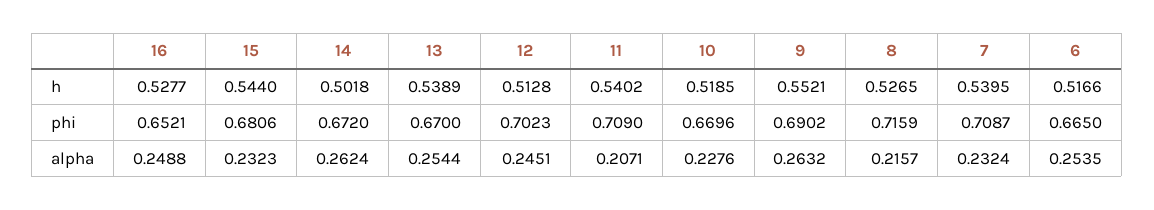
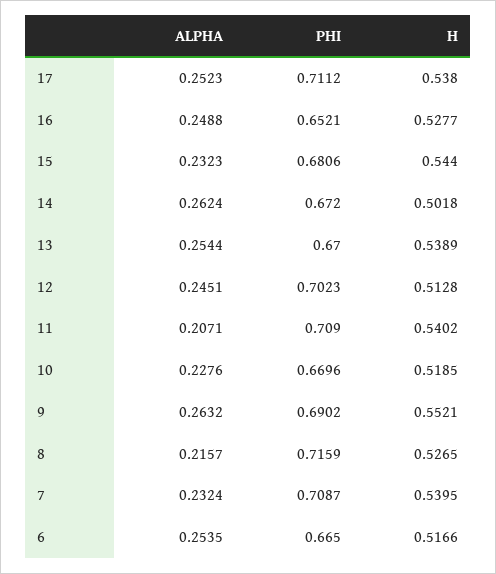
  {
    "16": {
      "h": 0.5277,
      "phi": 0.6521,
      "alpha": 0.2488
    },
    "15": {
      "h": 0.544,
      "phi": 0.6806,
      "alpha": 0.2323
    },
    "14": {
      "h": 0.5018,
      "phi": 0.672,
      "alpha": 0.2624
    },
    "13": {
      "h": 0.5389,
      "phi": 0.67,
      "alpha": 0.2544
    },
    "12": {
      "h": 0.5128,
      "phi": 0.7023,
      "alpha": 0.2451
    },
    "11": {
      "h": 0.5402,
      "phi": 0.709,
      "alpha": 0.2071
    },
    "10": {
      "h": 0.5185,
      "phi": 0.6696,
      "alpha": 0.2276
    },
    "9": {
      "h": 0.5521,
      "phi": 0.6902,
      "alpha": 0.2632
    },
    "8": {
      "h": 0.5265,
      "phi": 0.7159,
      "alpha": 0.2157
    },
    "7": {
      "h": 0.5395,
      "phi": 0.7087,
      "alpha": 0.2324
    },
    "6": {
      "h": 0.5166,
      "phi": 0.665,
      "alpha": 0.2535
-   }
+   },
+   "17": {
+     "alpha": 0.2523,
+     "phi": 0.7112,
+     "h": 0.538
+   }
  }

